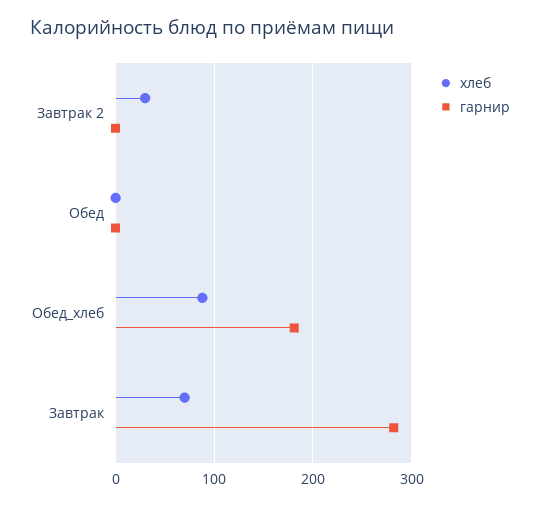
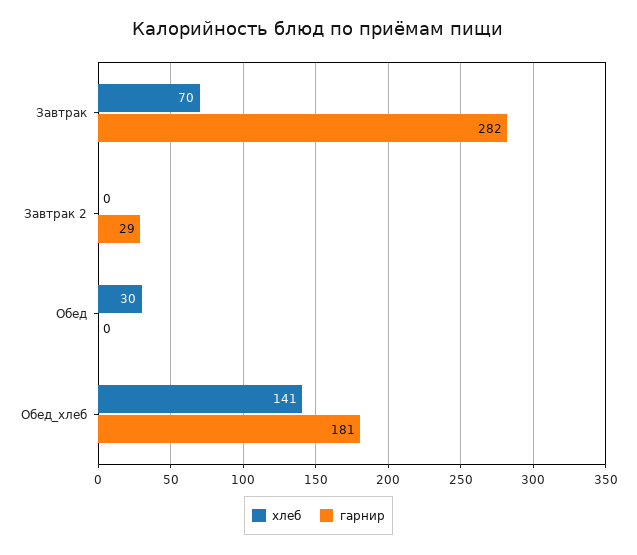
  {
    "хлеб": {
-     "Завтрак 2": 30,
+     "Завтрак 2": 0,
-     "Обед": 0,
+     "Обед": 30,
-     "Обед_хлеб": 90,
+     "Обед_хлеб": 141,
      "Завтрак": 70
    },
    "гарнир": {
-     "Завтрак 2": 0,
+     "Завтрак 2": 29,
      "Обед": 0,
      "Обед_хлеб": 181,
      "Завтрак": 282
    }
  }

